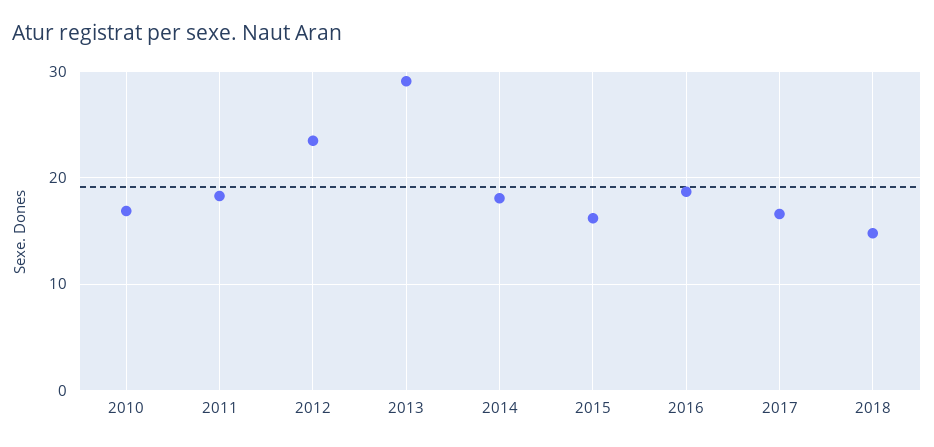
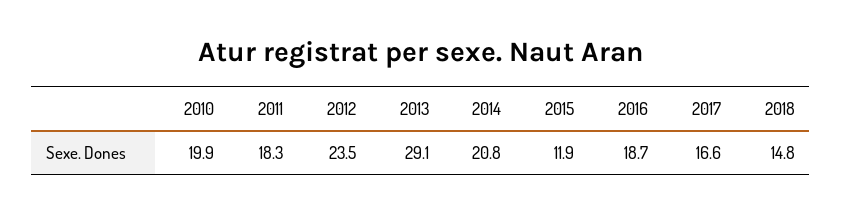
  {
-   "2010": 17,
+   "2010": 19.9,
    "2011": 18.3,
    "2012": 23.5,
    "2013": 29.1,
-   "2014": 18,
+   "2014": 20.8,
-   "2015": 16,
+   "2015": 11.9,
    "2016": 18.7,
    "2017": 16.6,
    "2018": 14.8
  }

